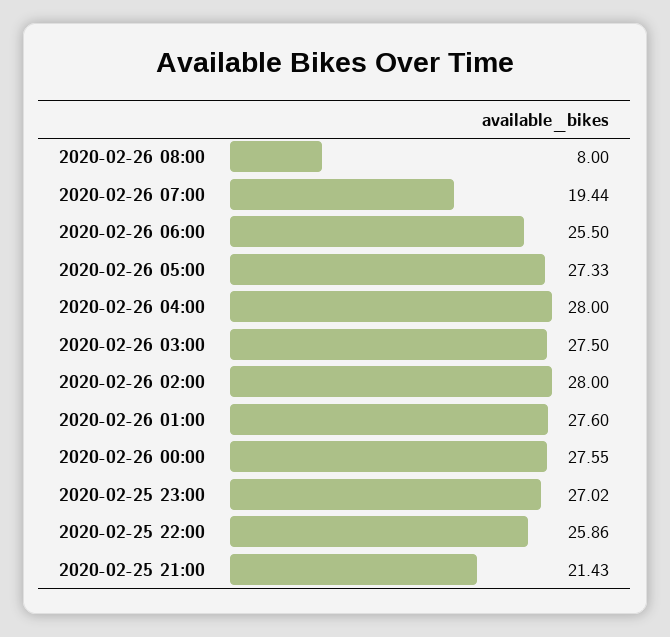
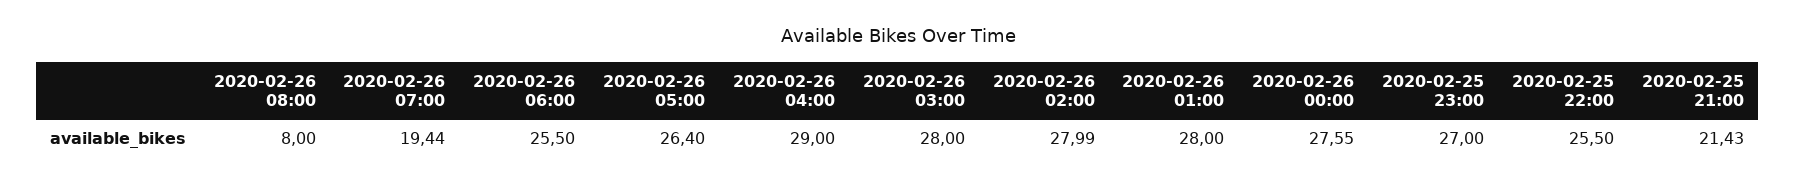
  {
    "2020-02-26 08:00": 8,
    "2020-02-26 07:00": 19.44,
    "2020-02-26 06:00": 25.5,
-   "2020-02-26 05:00": 27.33,
+   "2020-02-26 05:00": 26.4,
-   "2020-02-26 04:00": 28,
+   "2020-02-26 04:00": 29,
-   "2020-02-26 03:00": 27.5,
+   "2020-02-26 03:00": 28,
-   "2020-02-26 02:00": 28,
+   "2020-02-26 02:00": 27.99,
-   "2020-02-26 01:00": 27.6,
+   "2020-02-26 01:00": 28,
    "2020-02-26 00:00": 27.55,
-   "2020-02-25 23:00": 27.02,
+   "2020-02-25 23:00": 27,
-   "2020-02-25 22:00": 25.86,
+   "2020-02-25 22:00": 25.5,
    "2020-02-25 21:00": 21.43
  }

